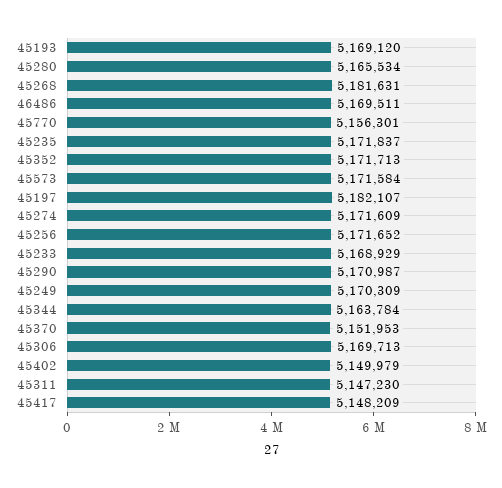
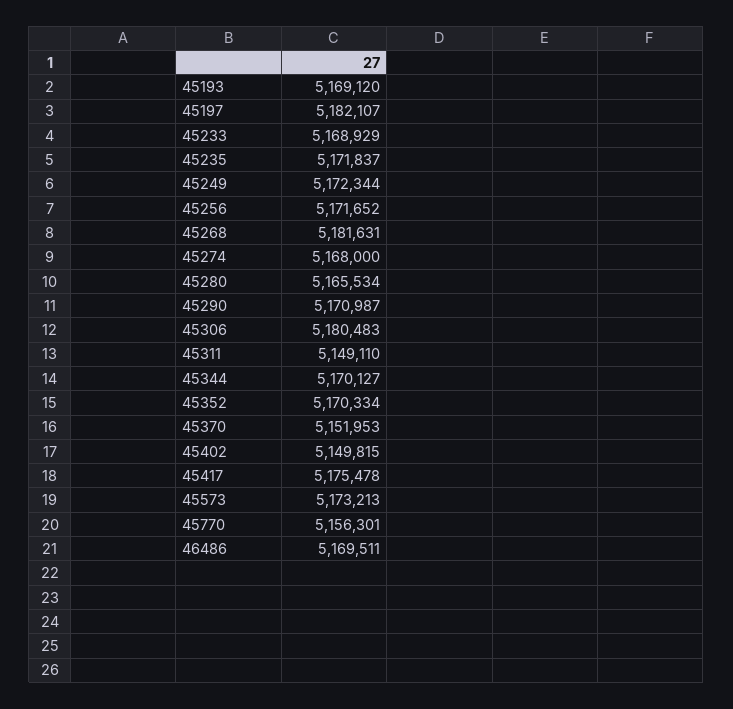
  {
    "45193": 5169120,
    "45280": 5165534,
    "45268": 5181631,
    "46486": 5169511,
    "45770": 5156301,
    "45235": 5171837,
-   "45352": 5171713,
+   "45352": 5170334,
-   "45573": 5171584,
+   "45573": 5173213,
    "45197": 5182107,
-   "45274": 5171609,
+   "45274": 5168000,
    "45256": 5171652,
    "45233": 5168929,
    "45290": 5170987,
-   "45249": 5170309,
+   "45249": 5172344,
-   "45344": 5163784,
+   "45344": 5170127,
    "45370": 5151953,
-   "45306": 5169713,
+   "45306": 5180483,
-   "45402": 5149979,
+   "45402": 5149815,
-   "45311": 5147230,
+   "45311": 5149110,
-   "45417": 5148209
+   "45417": 5175478
  }

